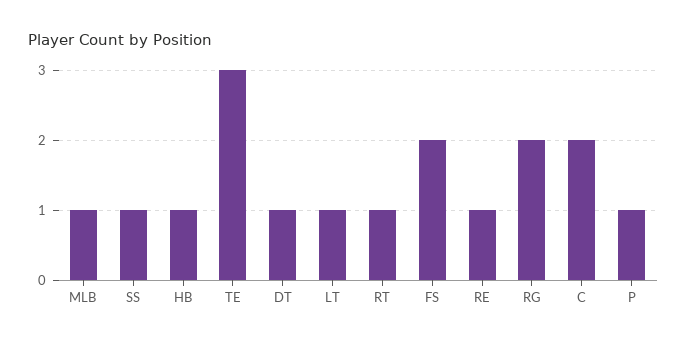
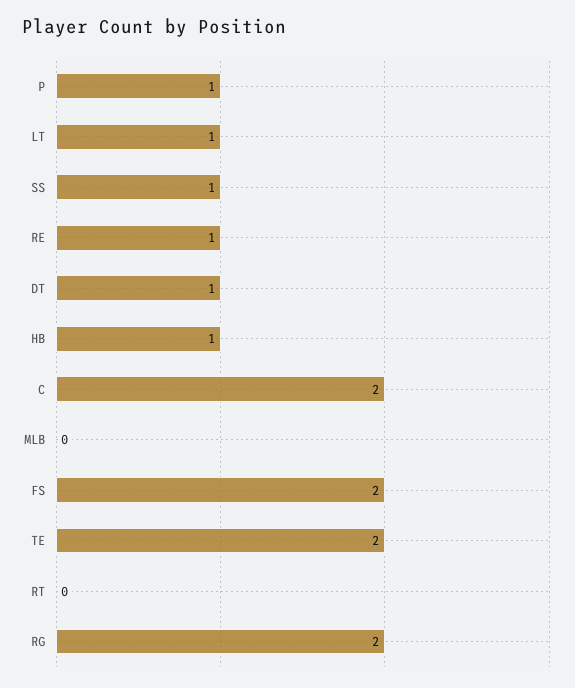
  {
-   "MLB": 1,
+   "MLB": 0,
    "SS": 1,
    "HB": 1,
-   "TE": 3,
+   "TE": 2,
    "DT": 1,
    "LT": 1,
-   "RT": 1,
+   "RT": 0,
    "FS": 2,
    "RE": 1,
    "RG": 2,
    "C": 2,
    "P": 1
  }

